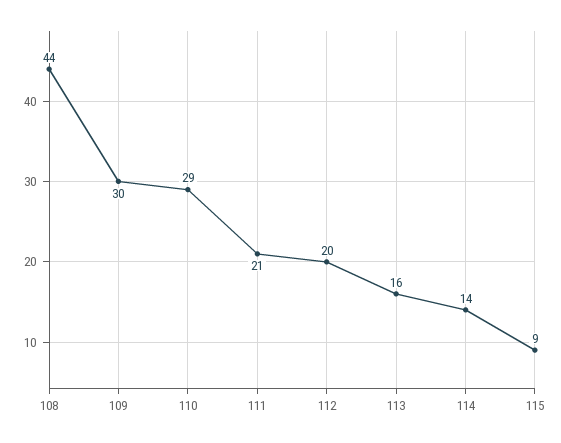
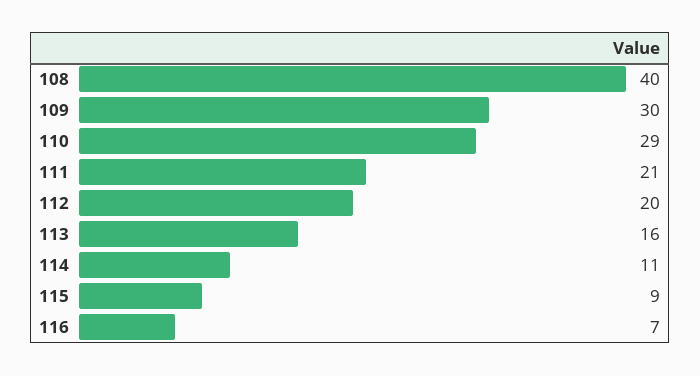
  {
-   "108": 44,
+   "108": 40,
    "109": 30,
    "110": 29,
    "111": 21,
    "112": 20,
    "113": 16,
-   "114": 14,
+   "114": 11,
-   "115": 9
+   "115": 9,
+   "116": 7
  }

